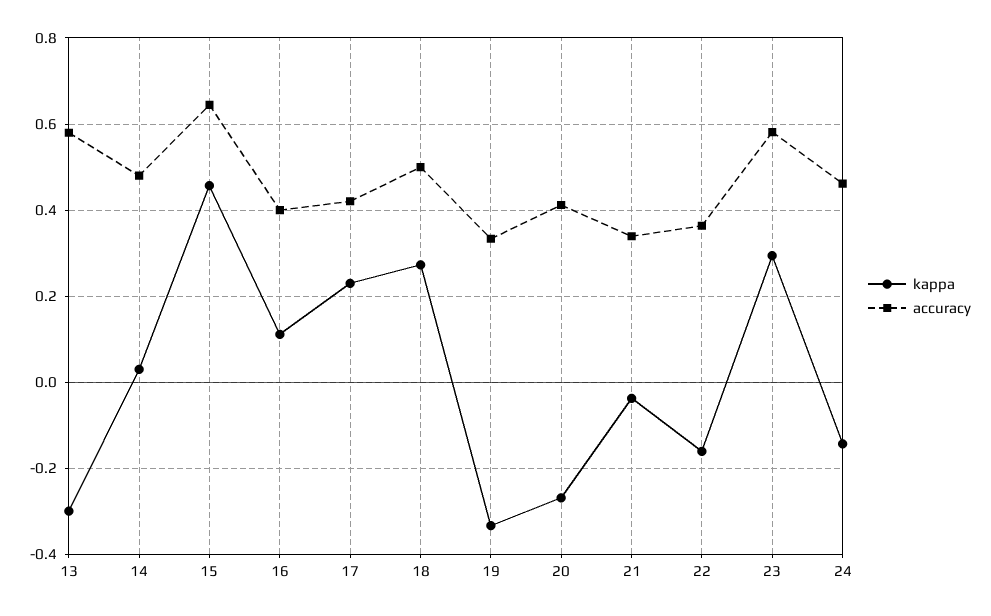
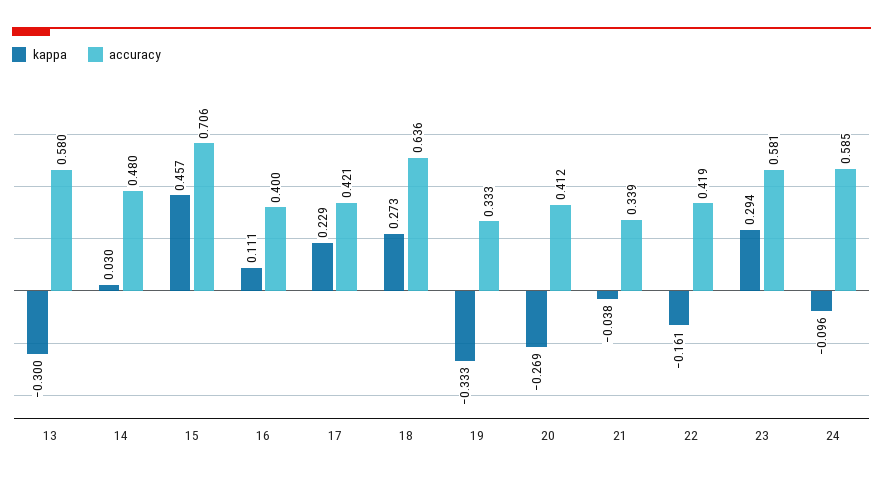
  {
    "kappa": {
      "13": -0.3,
      "14": 0.03,
      "15": 0.457,
      "16": 0.111,
      "17": 0.229,
      "18": 0.273,
      "19": -0.333,
      "20": -0.269,
      "21": -0.038,
      "22": -0.161,
      "23": 0.294,
-     "24": -0.14
+     "24": -0.096
    },
    "accuracy": {
      "13": 0.58,
      "14": 0.48,
-     "15": 0.64,
+     "15": 0.706,
      "16": 0.4,
      "17": 0.421,
-     "18": 0.5,
+     "18": 0.636,
      "19": 0.333,
      "20": 0.412,
      "21": 0.339,
-     "22": 0.36,
+     "22": 0.419,
      "23": 0.581,
-     "24": 0.46
+     "24": 0.585
    }
  }

